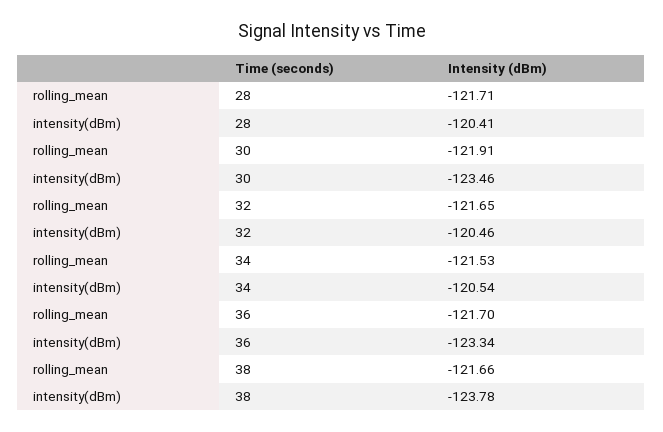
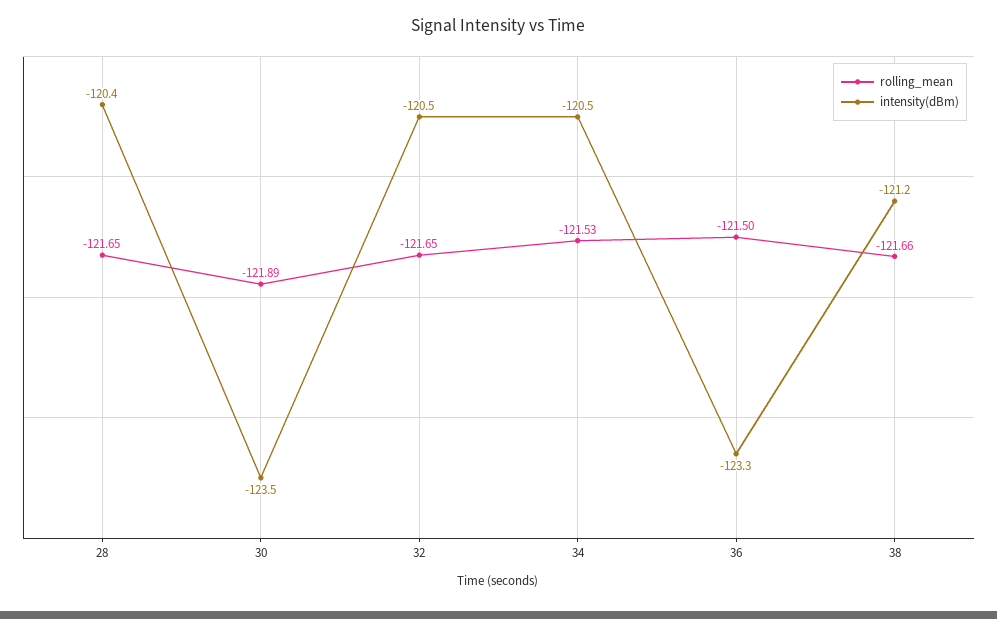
  {
    "rolling_mean": {
-     "28": -121.71,
+     "28": -121.65,
-     "30": -121.91,
+     "30": -121.89,
      "32": -121.65,
      "34": -121.53,
-     "36": -121.7,
+     "36": -121.5,
      "38": -121.66
    },
    "intensity(dBm)": {
      "28": -120.41,
      "30": -123.46,
      "32": -120.46,
      "34": -120.54,
      "36": -123.34,
-     "38": -123.78
+     "38": -121.2
    }
  }

